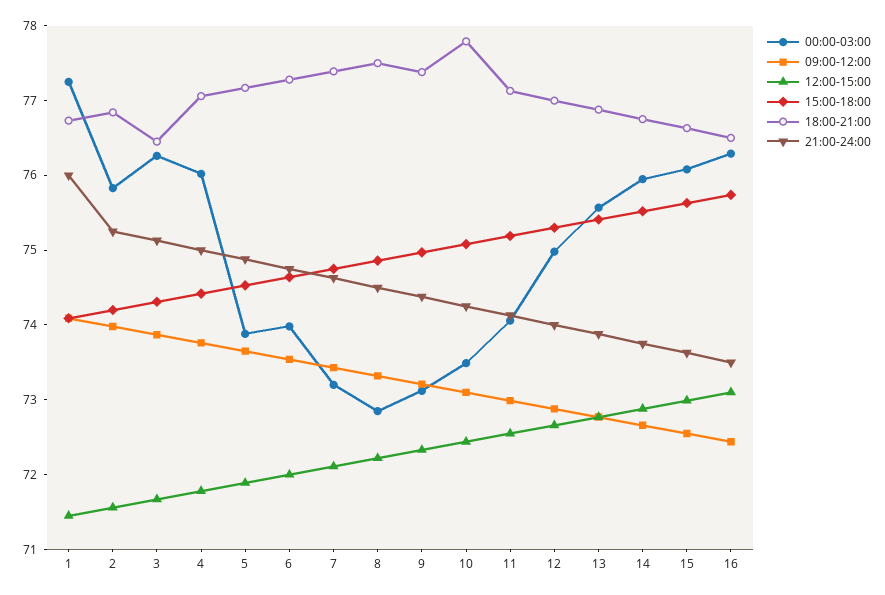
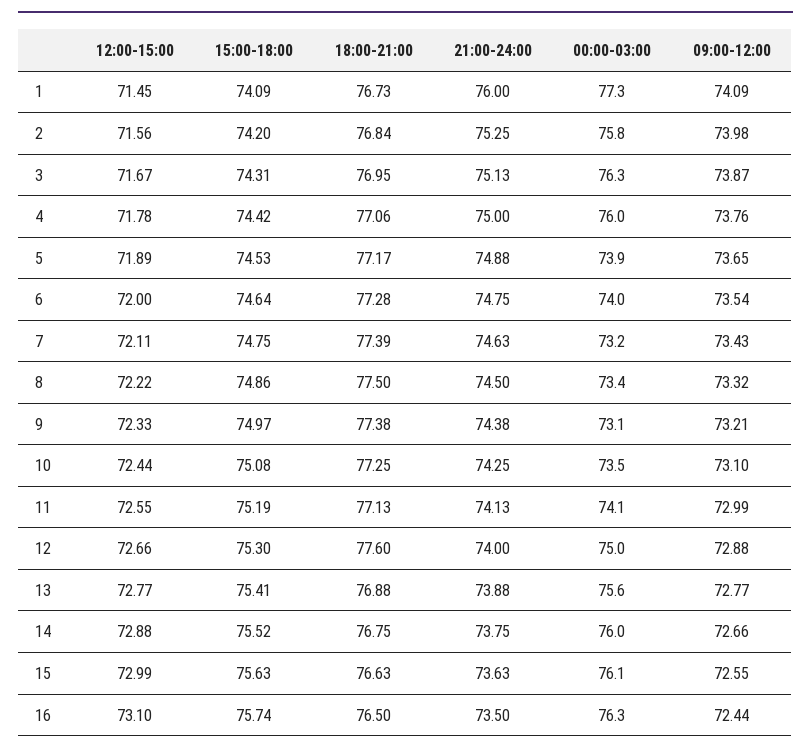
  {
    "00:00-03:00": {
      "1": 77.3,
      "2": 75.8,
      "3": 76.3,
      "4": 76,
      "5": 73.9,
      "6": 74,
      "7": 73.2,
-     "8": 72.8,
+     "8": 73.4,
      "9": 73.1,
      "10": 73.5,
      "11": 74.1,
      "12": 75,
      "13": 75.6,
      "14": 76,
      "15": 76.1,
      "16": 76.3
    },
    "09:00-12:00": {
      "1": 74.09,
      "2": 73.98,
      "3": 73.87,
      "4": 73.76,
      "5": 73.65,
      "6": 73.54,
      "7": 73.43,
      "8": 73.32,
      "9": 73.21,
      "10": 73.1,
      "11": 72.99,
      "12": 72.88,
      "13": 72.77,
      "14": 72.66,
      "15": 72.55,
      "16": 72.44
    },
    "12:00-15:00": {
      "1": 71.45,
      "2": 71.56,
      "3": 71.67,
      "4": 71.78,
      "5": 71.89,
      "6": 72,
      "7": 72.11,
      "8": 72.22,
      "9": 72.33,
      "10": 72.44,
      "11": 72.55,
      "12": 72.66,
      "13": 72.77,
      "14": 72.88,
      "15": 72.99,
      "16": 73.1
    },
    "15:00-18:00": {
      "1": 74.09,
      "2": 74.2,
      "3": 74.31,
      "4": 74.42,
      "5": 74.53,
      "6": 74.64,
      "7": 74.75,
      "8": 74.86,
      "9": 74.97,
      "10": 75.08,
      "11": 75.19,
      "12": 75.3,
      "13": 75.41,
      "14": 75.52,
      "15": 75.63,
      "16": 75.74
    },
    "18:00-21:00": {
      "1": 76.73,
      "2": 76.84,
-     "3": 76.4,
+     "3": 76.95,
      "4": 77.06,
      "5": 77.17,
      "6": 77.28,
      "7": 77.39,
      "8": 77.5,
      "9": 77.38,
-     "10": 77.8,
+     "10": 77.25,
      "11": 77.13,
-     "12": 77,
+     "12": 77.6,
      "13": 76.88,
      "14": 76.75,
      "15": 76.63,
      "16": 76.5
    },
    "21:00-24:00": {
      "1": 76,
      "2": 75.25,
      "3": 75.13,
      "4": 75,
      "5": 74.88,
      "6": 74.75,
      "7": 74.63,
      "8": 74.5,
      "9": 74.38,
      "10": 74.25,
      "11": 74.13,
      "12": 74,
      "13": 73.88,
      "14": 73.75,
      "15": 73.63,
      "16": 73.5
    }
  }

